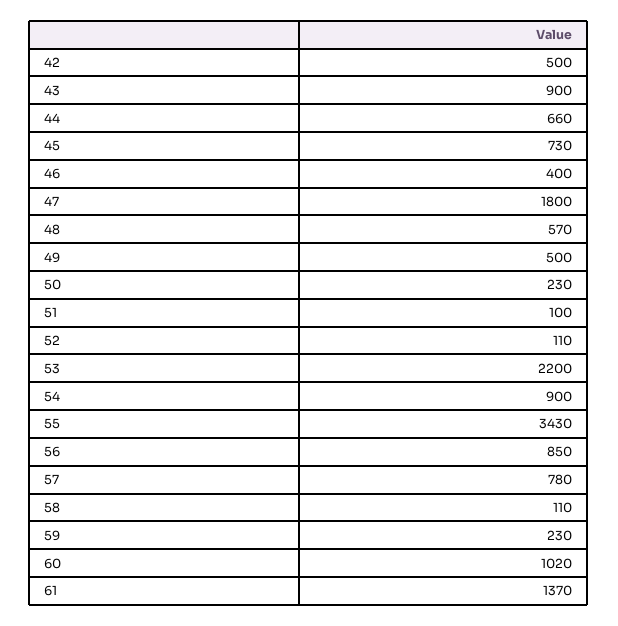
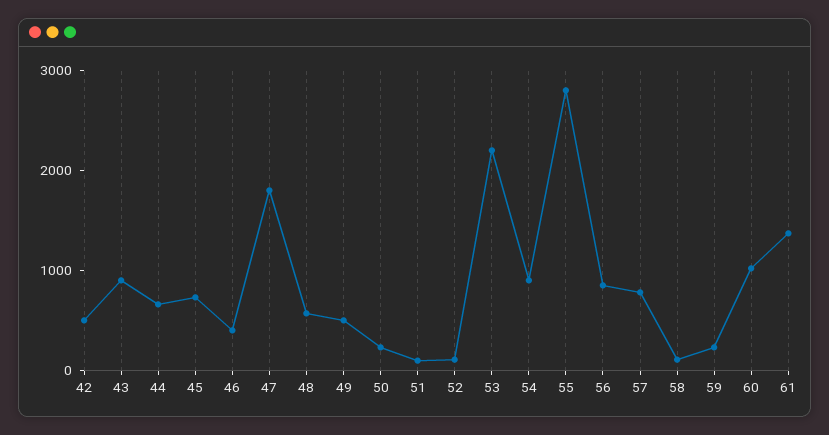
  {
    "42": 500,
    "43": 900,
    "44": 660,
    "45": 730,
    "46": 400,
    "47": 1800,
    "48": 570,
    "49": 500,
    "50": 230,
    "51": 100,
    "52": 110,
    "53": 2200,
    "54": 900,
-   "55": 3430,
+   "55": 2800,
    "56": 850,
    "57": 780,
    "58": 110,
    "59": 230,
    "60": 1020,
    "61": 1370
  }

